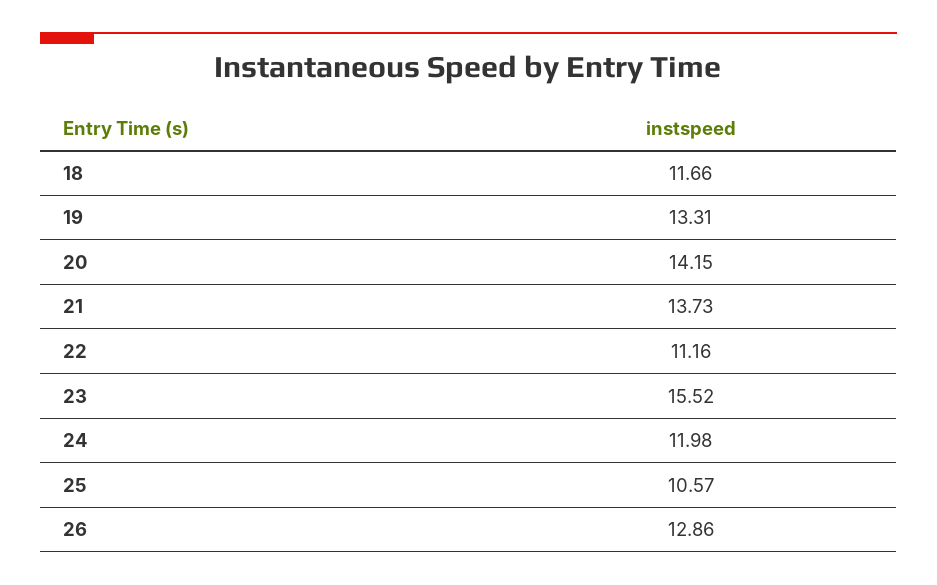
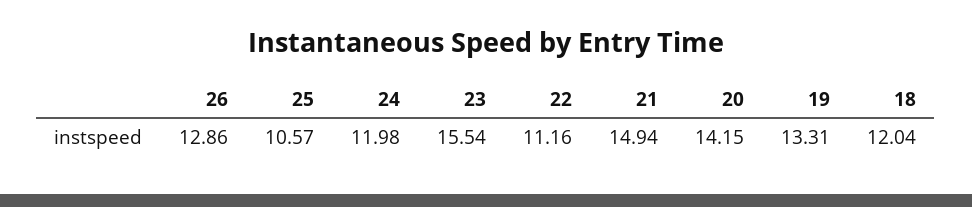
  {
-   "18": 11.66,
+   "18": 12.04,
    "19": 13.31,
    "20": 14.15,
-   "21": 13.73,
+   "21": 14.94,
    "22": 11.16,
-   "23": 15.52,
+   "23": 15.54,
    "24": 11.98,
    "25": 10.57,
    "26": 12.86
  }

